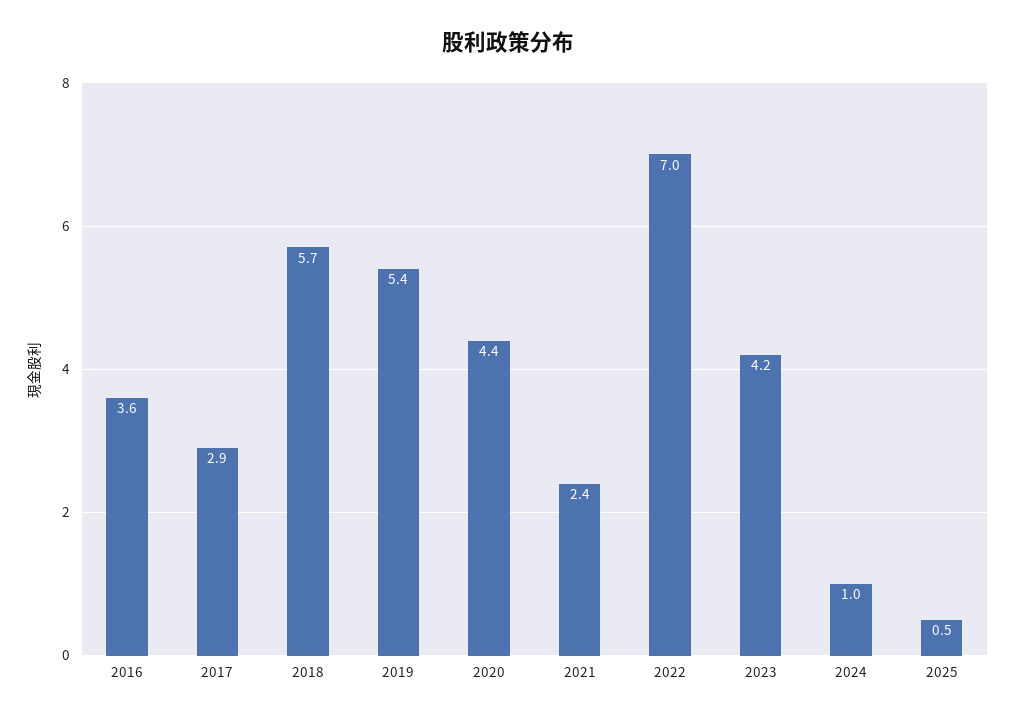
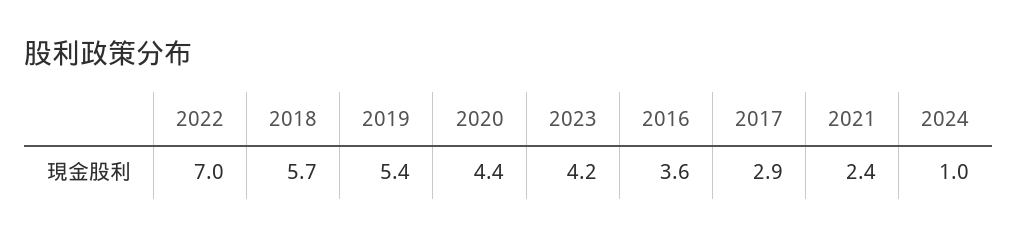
  {
    "2016": 3.6,
    "2017": 2.9,
    "2018": 5.7,
    "2019": 5.4,
    "2020": 4.4,
    "2021": 2.4,
    "2022": 7,
    "2023": 4.2,
-   "2024": 1,
+   "2024": 1
-   "2025": 0.5
  }

